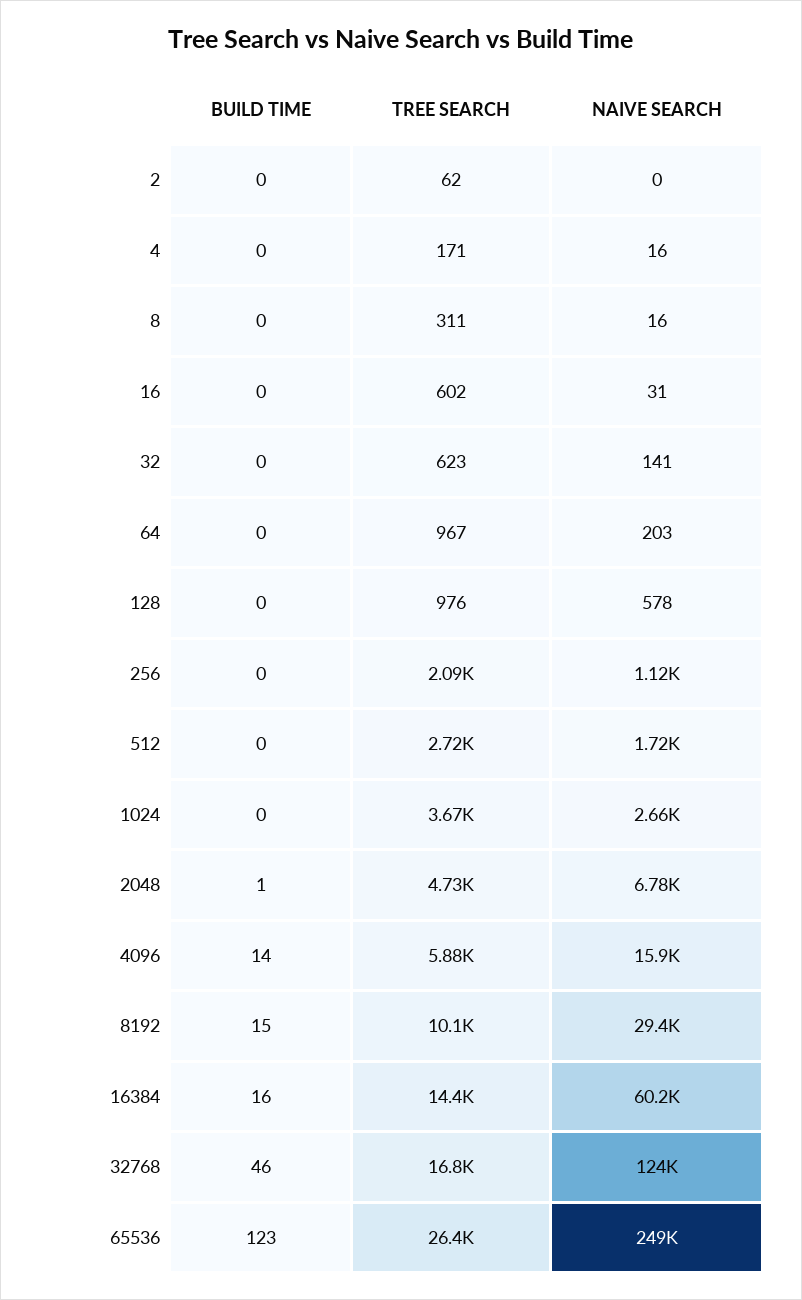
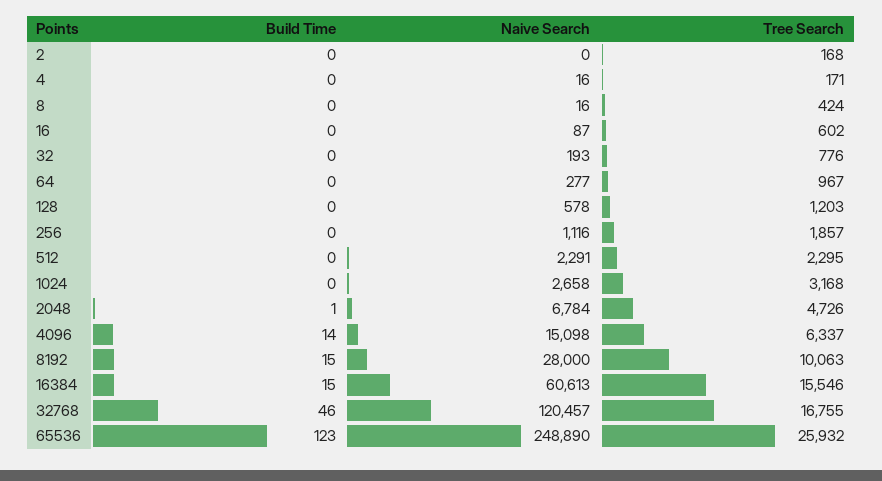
  {
    "BUILD TIME": {
      "2": 0,
      "4": 0,
      "8": 0,
      "16": 0,
      "32": 0,
      "64": 0,
      "128": 0,
      "256": 0,
      "512": 0,
      "1024": 0,
      "2048": 1,
      "4096": 14,
      "8192": 15,
-     "16384": 16,
+     "16384": 15,
      "32768": 46,
      "65536": 123
    },
    "TREE SEARCH": {
-     "2": 62,
+     "2": 168,
      "4": 171,
-     "8": 311,
+     "8": 424,
      "16": 602,
-     "32": 623,
+     "32": 776,
      "64": 967,
-     "128": 976,
+     "128": 1203,
-     "256": 2090,
+     "256": 1857,
-     "512": 2720,
+     "512": 2295,
-     "1024": 3670,
+     "1024": 3168,
      "2048": 4726,
-     "4096": 5880,
+     "4096": 6337,
      "8192": 10063,
-     "16384": 14400,
+     "16384": 15546,
      "32768": 16755,
-     "65536": 26400
+     "65536": 25932
    },
    "NAIVE SEARCH": {
      "2": 0,
      "4": 16,
      "8": 16,
-     "16": 31,
+     "16": 87,
-     "32": 141,
+     "32": 193,
-     "64": 203,
+     "64": 277,
      "128": 578,
      "256": 1116,
-     "512": 1720,
+     "512": 2291,
      "1024": 2658,
      "2048": 6784,
-     "4096": 15900,
+     "4096": 15098,
-     "8192": 29400,
+     "8192": 28000,
-     "16384": 60200,
+     "16384": 60613,
-     "32768": 124000,
+     "32768": 120457,
      "65536": 248890
    }
  }

